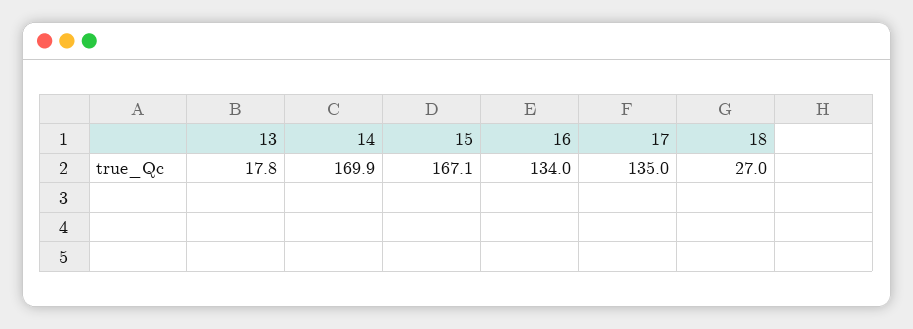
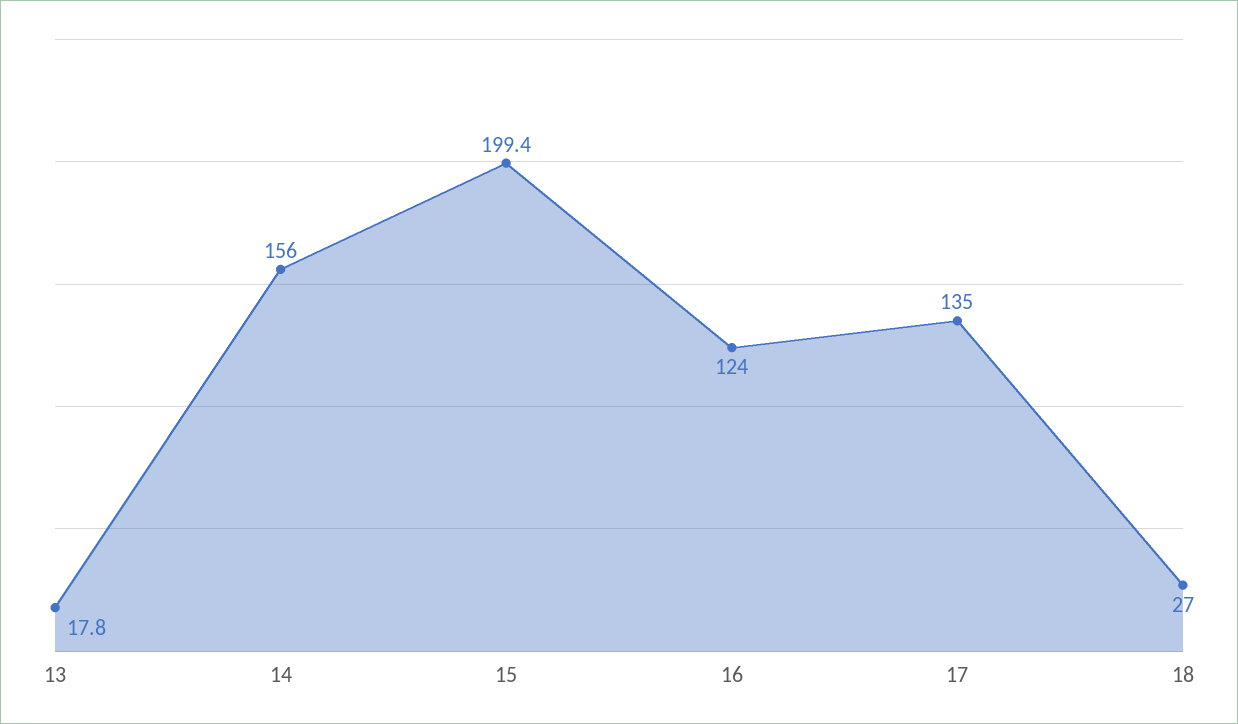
  {
    "13": 17.8,
-   "14": 169.9,
+   "14": 156,
-   "15": 167.1,
+   "15": 199.4,
-   "16": 134,
+   "16": 124,
    "17": 135,
    "18": 27
  }

